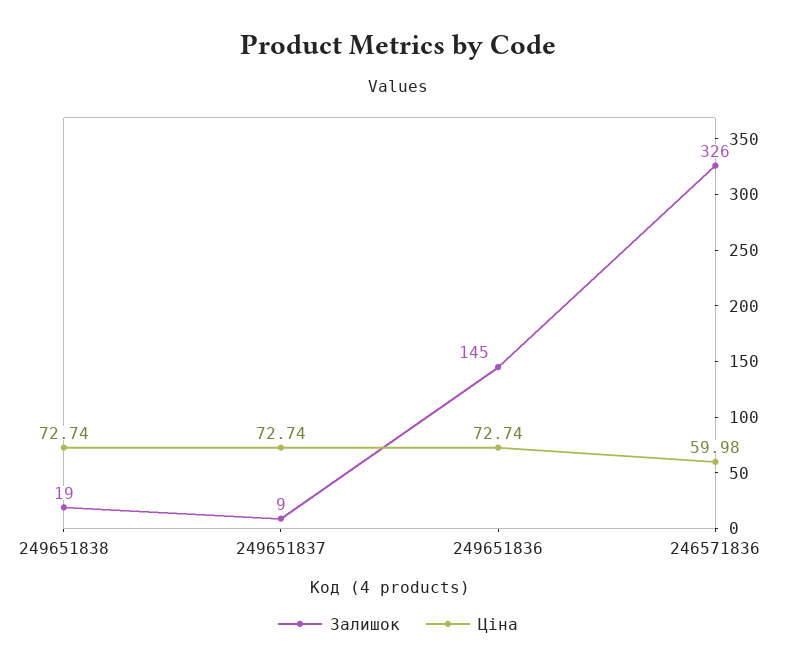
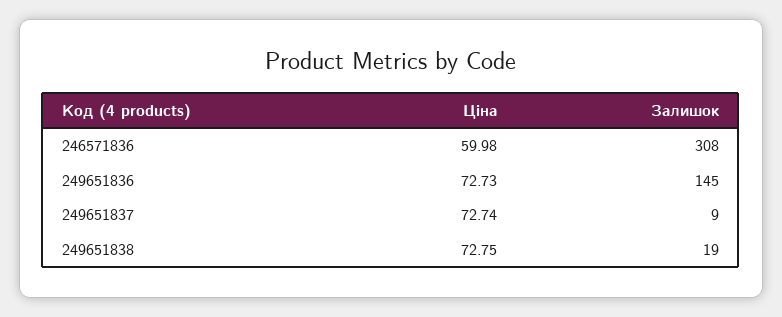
  {
    "Залишок": {
      "249651838": 19,
      "249651837": 9,
      "249651836": 145,
-     "246571836": 326
+     "246571836": 308
    },
    "Ціна": {
-     "249651838": 72.74,
+     "249651838": 72.75,
      "249651837": 72.74,
-     "249651836": 72.74,
+     "249651836": 72.73,
      "246571836": 59.98
    }
  }

